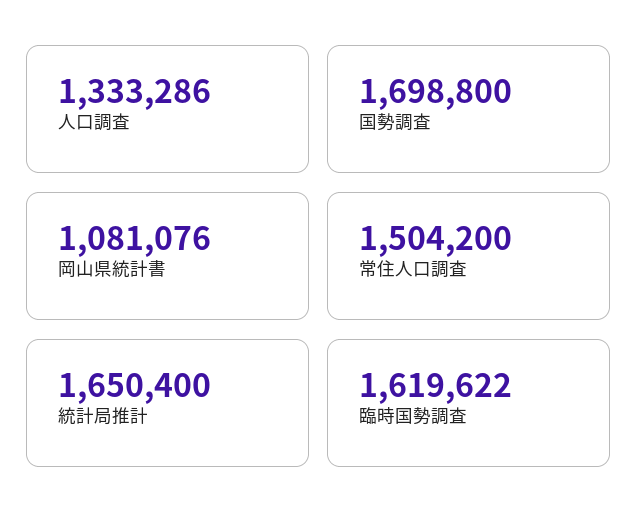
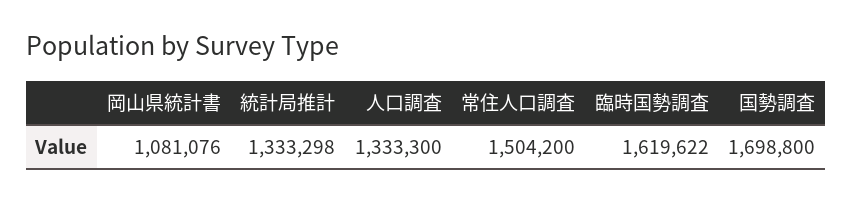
  {
-   "人口調査": 1333286,
+   "人口調査": 1333300,
    "国勢調査": 1698800,
    "岡山県統計書": 1081076,
    "常住人口調査": 1504200,
-   "統計局推計": 1650400,
+   "統計局推計": 1333298,
    "臨時国勢調査": 1619622
  }

